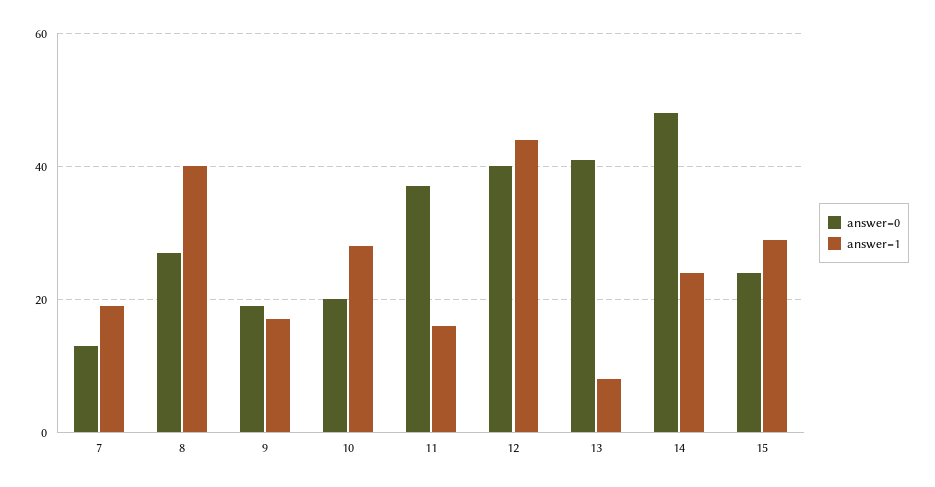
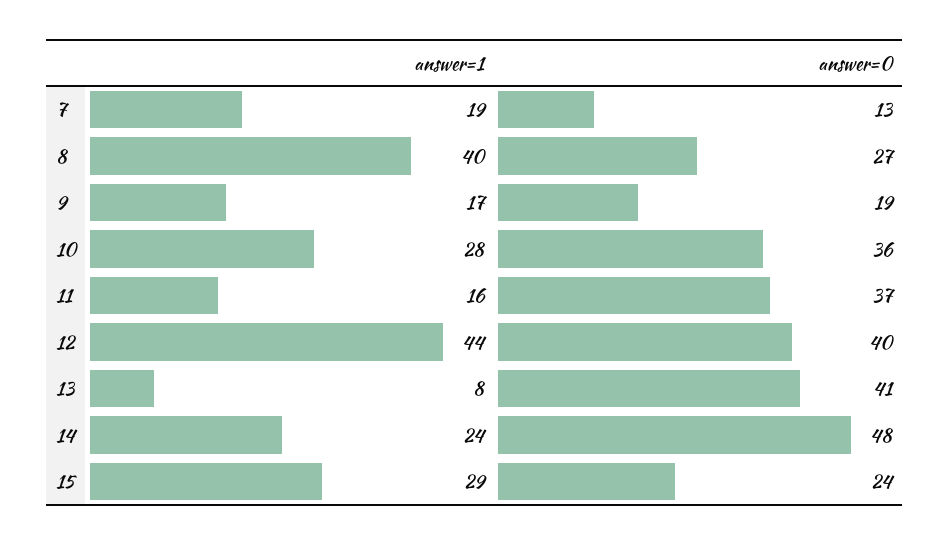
  {
    "answer=0": {
      "7": 13,
      "8": 27,
      "9": 19,
-     "10": 20,
+     "10": 36,
      "11": 37,
      "12": 40,
      "13": 41,
      "14": 48,
      "15": 24
    },
    "answer=1": {
      "7": 19,
      "8": 40,
      "9": 17,
      "10": 28,
      "11": 16,
      "12": 44,
      "13": 8,
      "14": 24,
      "15": 29
    }
  }

